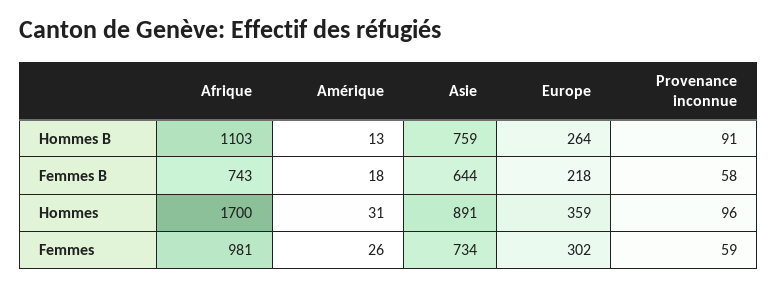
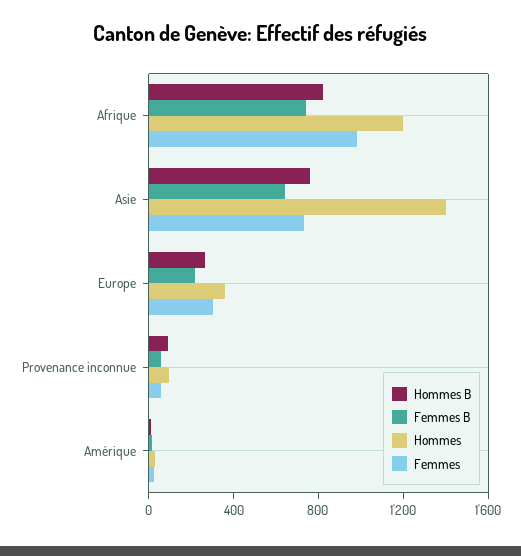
  {
    "Hommes B": {
-     "Afrique": 1103,
+     "Afrique": 800,
      "Amérique": 13,
      "Asie": 759,
      "Europe": 264,
      "Provenance inconnue": 91
    },
    "Femmes B": {
      "Afrique": 743,
      "Amérique": 18,
      "Asie": 644,
      "Europe": 218,
      "Provenance inconnue": 58
    },
    "Hommes": {
-     "Afrique": 1700,
+     "Afrique": 1200,
      "Amérique": 31,
-     "Asie": 891,
+     "Asie": 1400,
      "Europe": 359,
      "Provenance inconnue": 96
    },
    "Femmes": {
      "Afrique": 981,
      "Amérique": 26,
      "Asie": 734,
      "Europe": 302,
      "Provenance inconnue": 59
    }
  }

